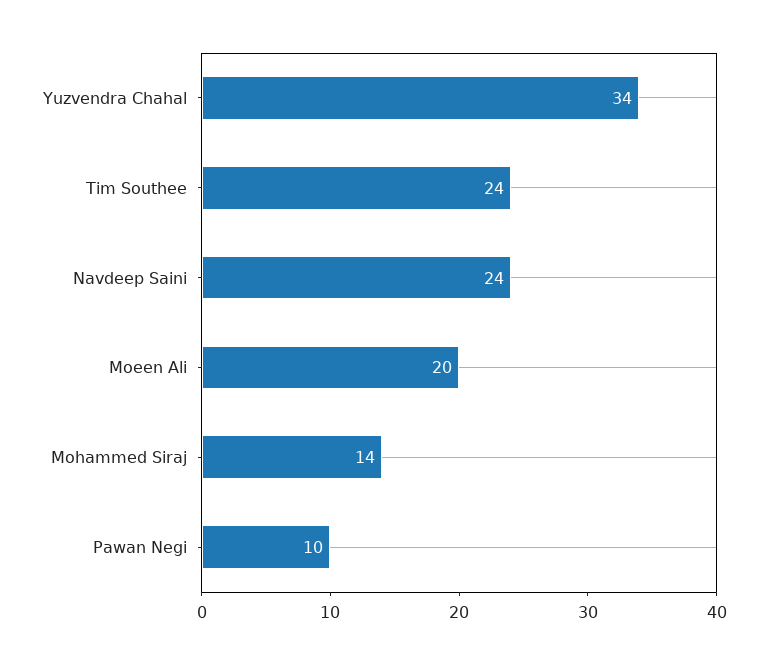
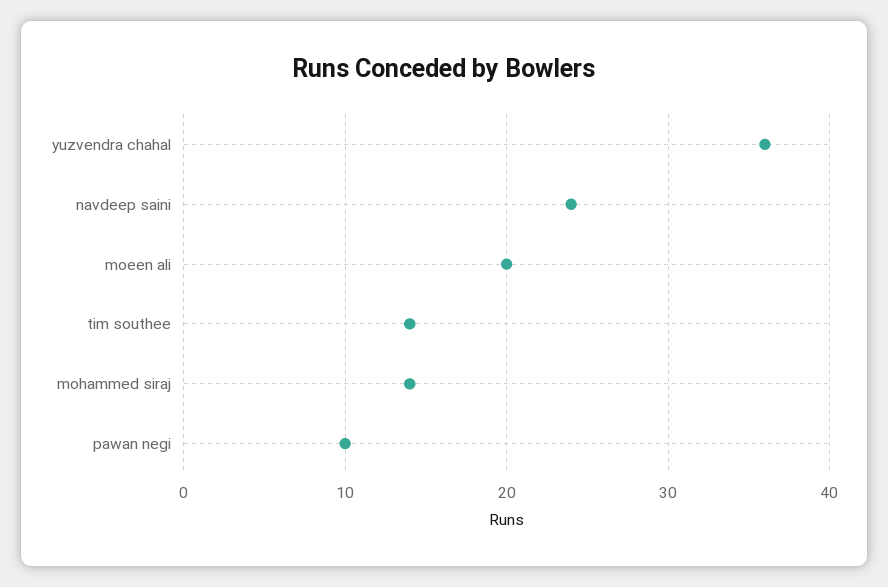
  {
-   "Yuzvendra Chahal": 34,
+   "Yuzvendra Chahal": 36,
-   "Tim Southee": 24,
+   "Tim Southee": 14,
    "Navdeep Saini": 24,
    "Moeen Ali": 20,
    "Mohammed Siraj": 14,
    "Pawan Negi": 10
  }

